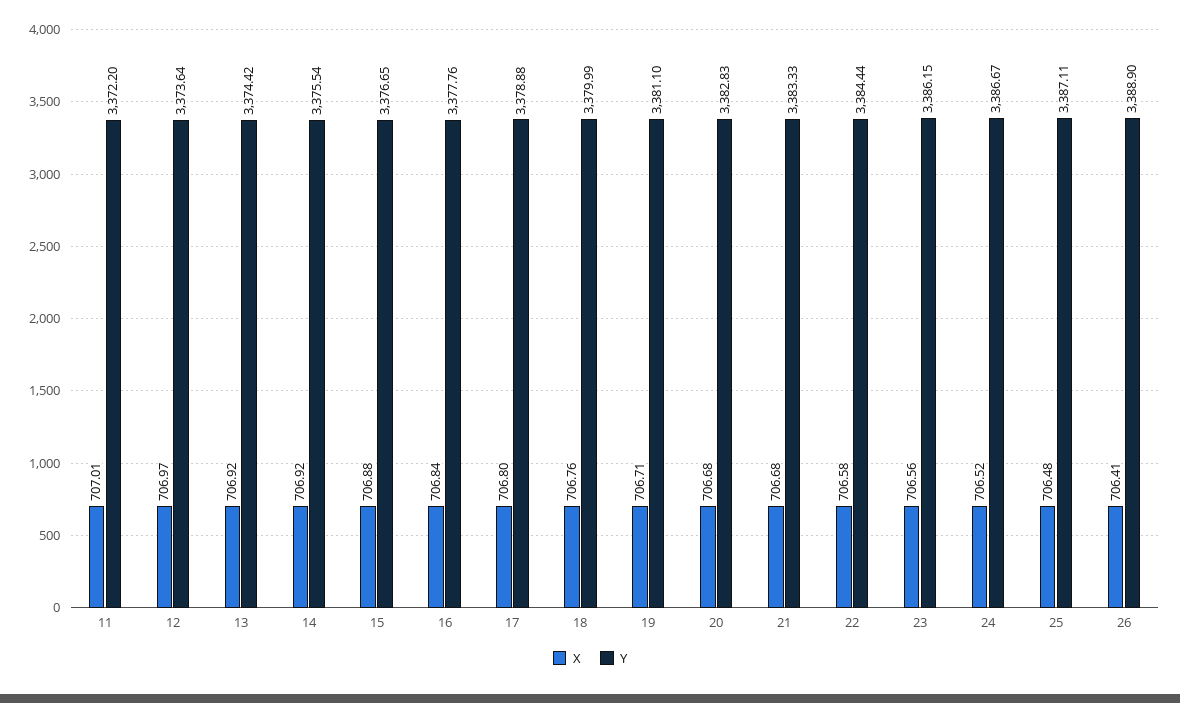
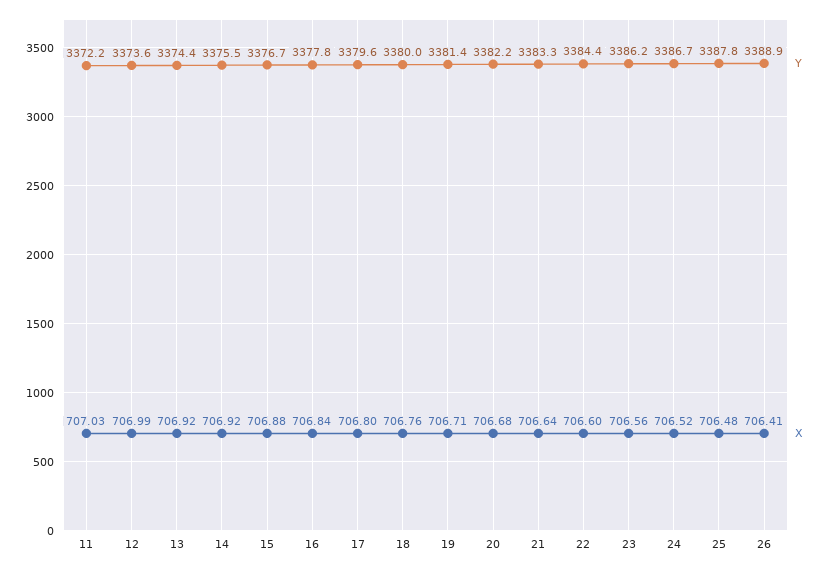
  {
    "X": {
-     "11": 707.01,
+     "11": 707.03,
-     "12": 706.97,
+     "12": 706.99,
      "13": 706.92,
      "14": 706.92,
      "15": 706.88,
      "16": 706.84,
      "17": 706.8,
      "18": 706.76,
      "19": 706.71,
      "20": 706.68,
-     "21": 706.68,
+     "21": 706.64,
-     "22": 706.58,
+     "22": 706.6,
      "23": 706.56,
      "24": 706.52,
      "25": 706.48,
      "26": 706.41
    },
    "Y": {
      "11": 3372.2,
      "12": 3373.64,
      "13": 3374.42,
      "14": 3375.54,
      "15": 3376.65,
      "16": 3377.76,
-     "17": 3378.88,
+     "17": 3379.6,
      "18": 3379.99,
-     "19": 3381.1,
+     "19": 3381.4,
-     "20": 3382.83,
+     "20": 3382.2,
      "21": 3383.33,
      "22": 3384.44,
      "23": 3386.15,
      "24": 3386.67,
-     "25": 3387.11,
+     "25": 3387.8,
      "26": 3388.9
    }
  }

